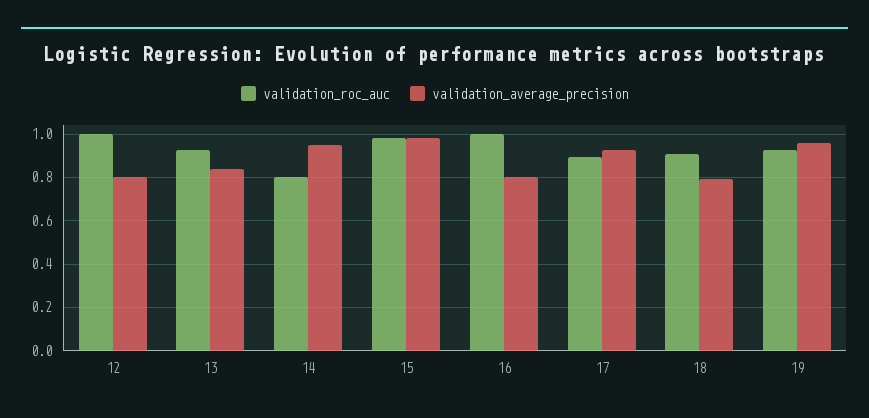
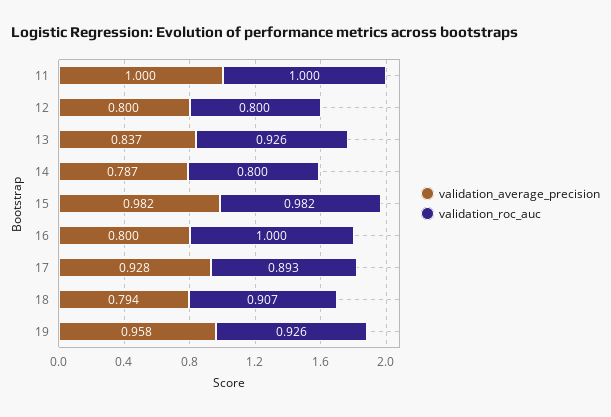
  {
    "validation_roc_auc": {
-     "12": 1,
+     "12": 0.8,
      "13": 0.926,
      "14": 0.8,
      "15": 0.982,
      "16": 1,
      "17": 0.893,
      "18": 0.907,
-     "19": 0.926
+     "19": 0.926,
+     "11": 1
    },
    "validation_average_precision": {
      "12": 0.8,
      "13": 0.837,
-     "14": 0.95,
+     "14": 0.787,
      "15": 0.982,
      "16": 0.8,
      "17": 0.928,
      "18": 0.794,
-     "19": 0.958
+     "19": 0.958,
+     "11": 1
    }
  }

